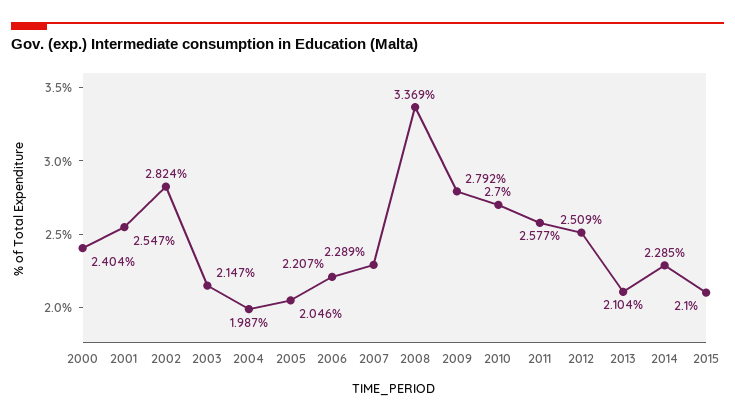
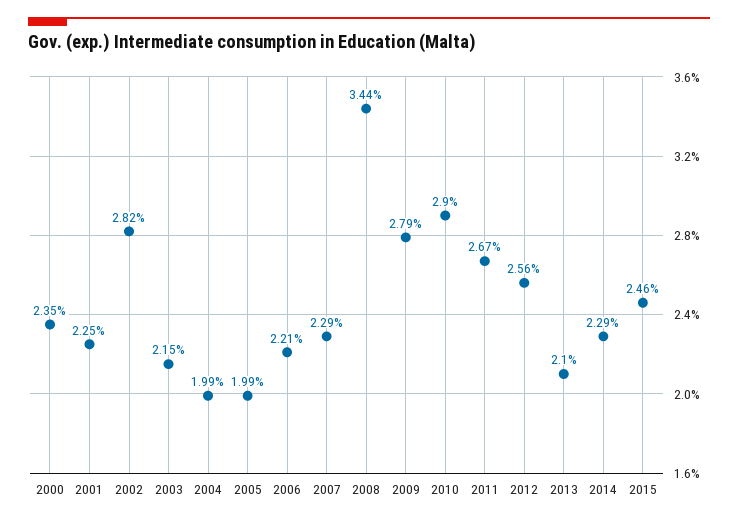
  {
-   "2000": 2.404,
+   "2000": 2.35,
-   "2001": 2.547,
+   "2001": 2.25,
    "2002": 2.824,
    "2003": 2.147,
    "2004": 1.987,
-   "2005": 2.046,
+   "2005": 1.99,
    "2006": 2.207,
    "2007": 2.289,
-   "2008": 3.369,
+   "2008": 3.44,
    "2009": 2.792,
-   "2010": 2.7,
+   "2010": 2.9,
-   "2011": 2.577,
+   "2011": 2.67,
-   "2012": 2.509,
+   "2012": 2.56,
    "2013": 2.104,
    "2014": 2.285,
-   "2015": 2.1
+   "2015": 2.46
  }

